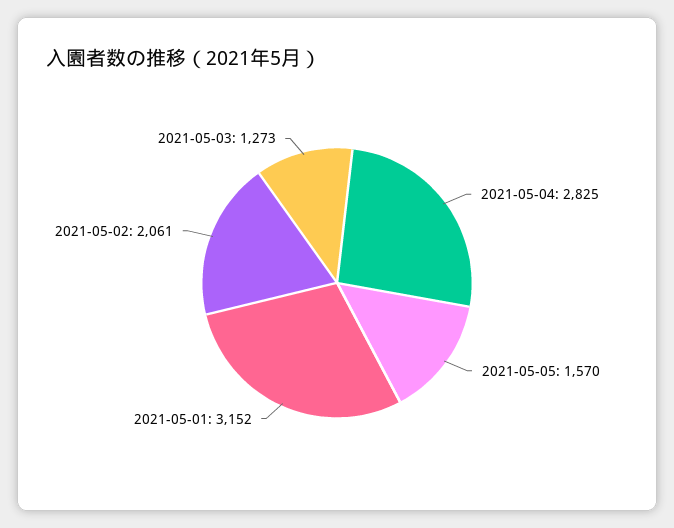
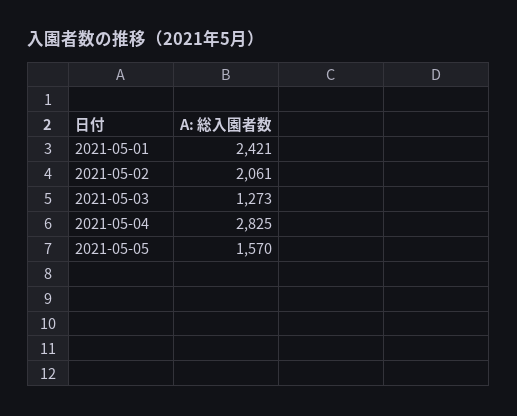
  {
    "2021-05-04": 2825,
    "2021-05-05": 1570,
-   "2021-05-01": 3152,
+   "2021-05-01": 2421,
    "2021-05-02": 2061,
    "2021-05-03": 1273
  }

